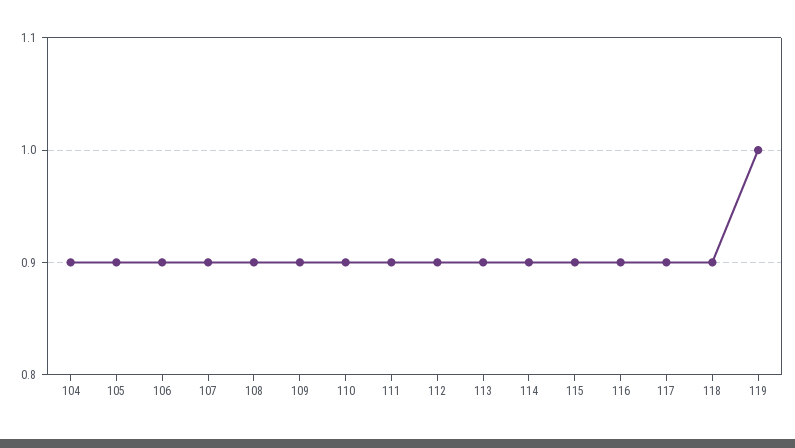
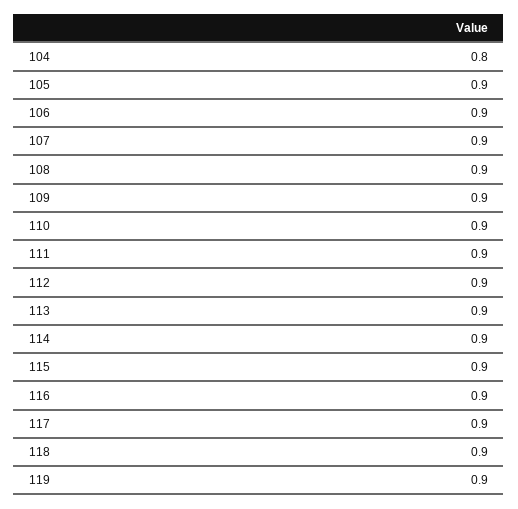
  {
-   "104": 0.9,
+   "104": 0.8,
    "105": 0.9,
    "106": 0.9,
    "107": 0.9,
    "108": 0.9,
    "109": 0.9,
    "110": 0.9,
    "111": 0.9,
    "112": 0.9,
    "113": 0.9,
    "114": 0.9,
    "115": 0.9,
    "116": 0.9,
    "117": 0.9,
    "118": 0.9,
-   "119": 1
+   "119": 0.9
  }

